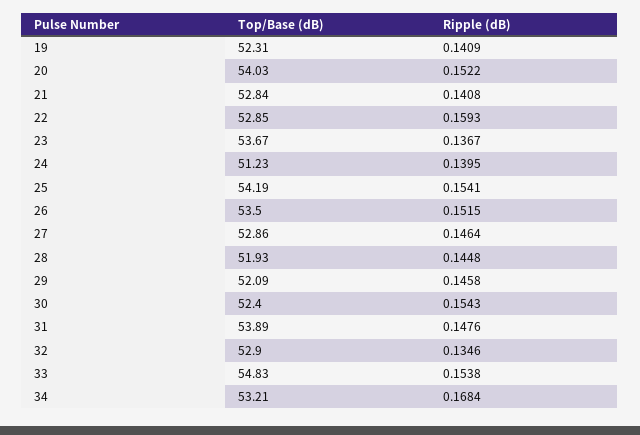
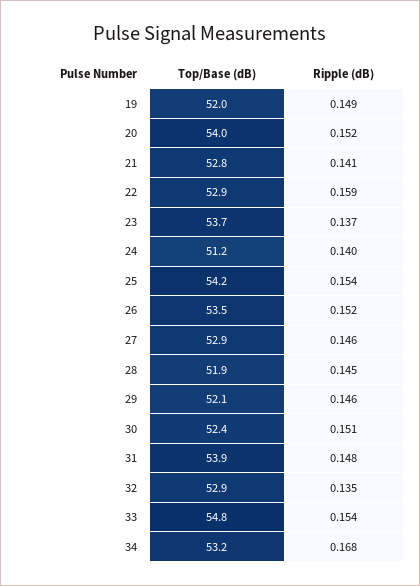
  {
    "Top/Base (dB)": {
-     "19": 52.31,
+     "19": 52,
      "20": 54.03,
      "21": 52.84,
      "22": 52.85,
      "23": 53.67,
      "24": 51.23,
      "25": 54.19,
      "26": 53.5,
      "27": 52.86,
      "28": 51.93,
      "29": 52.09,
      "30": 52.4,
      "31": 53.89,
      "32": 52.9,
      "33": 54.83,
      "34": 53.21
    },
    "Ripple (dB)": {
-     "19": 0.1409,
+     "19": 0.149,
      "20": 0.1522,
      "21": 0.1408,
      "22": 0.1593,
      "23": 0.1367,
      "24": 0.1395,
      "25": 0.1541,
      "26": 0.1515,
      "27": 0.1464,
      "28": 0.1448,
      "29": 0.1458,
-     "30": 0.1543,
+     "30": 0.151,
      "31": 0.1476,
      "32": 0.1346,
      "33": 0.1538,
      "34": 0.1684
    }
  }

